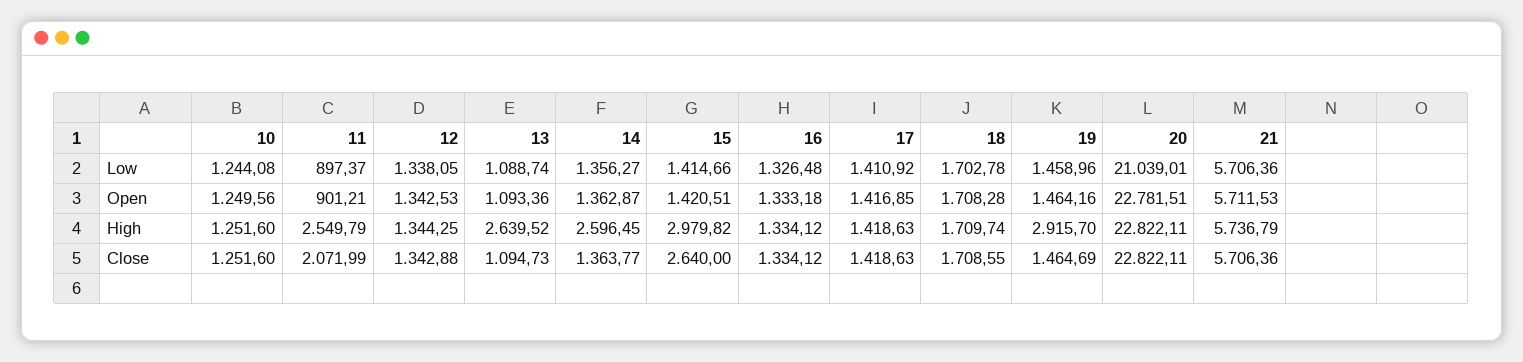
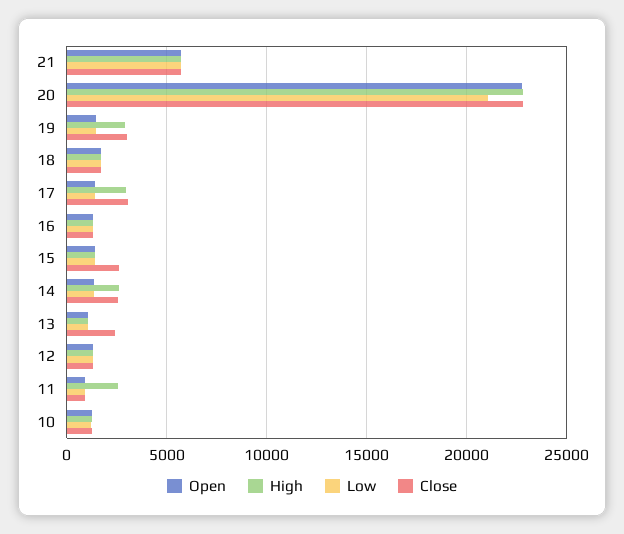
  {
    "Low": {
      "10": 1244.08,
      "11": 897.37,
      "12": 1338.05,
      "13": 1088.74,
      "14": 1356.27,
      "15": 1414.66,
      "16": 1326.48,
      "17": 1410.92,
      "18": 1702.78,
      "19": 1458.96,
      "20": 21039.01,
      "21": 5706.36
    },
    "Open": {
      "10": 1249.56,
      "11": 901.21,
      "12": 1342.53,
      "13": 1093.36,
      "14": 1362.87,
      "15": 1420.51,
      "16": 1333.18,
      "17": 1416.85,
      "18": 1708.28,
      "19": 1464.16,
      "20": 22781.51,
      "21": 5711.53
    },
    "High": {
      "10": 1251.6,
      "11": 2549.79,
      "12": 1344.25,
-     "13": 2639.52,
+     "13": 1000,
      "14": 2596.45,
-     "15": 2979.82,
+     "15": 1500,
      "16": 1334.12,
-     "17": 1418.63,
+     "17": 3000,
      "18": 1709.74,
      "19": 2915.7,
      "20": 22822.11,
      "21": 5736.79
    },
    "Close": {
      "10": 1251.6,
-     "11": 2071.99,
+     "11": 1000,
      "12": 1342.88,
-     "13": 1094.73,
+     "13": 2500,
-     "14": 1363.77,
+     "14": 2500,
      "15": 2640,
      "16": 1334.12,
-     "17": 1418.63,
+     "17": 3000,
      "18": 1708.55,
-     "19": 1464.69,
+     "19": 3000,
      "20": 22822.11,
      "21": 5706.36
    }
  }

